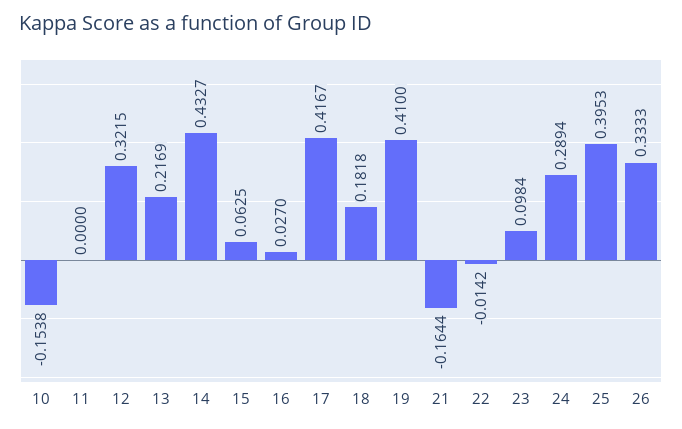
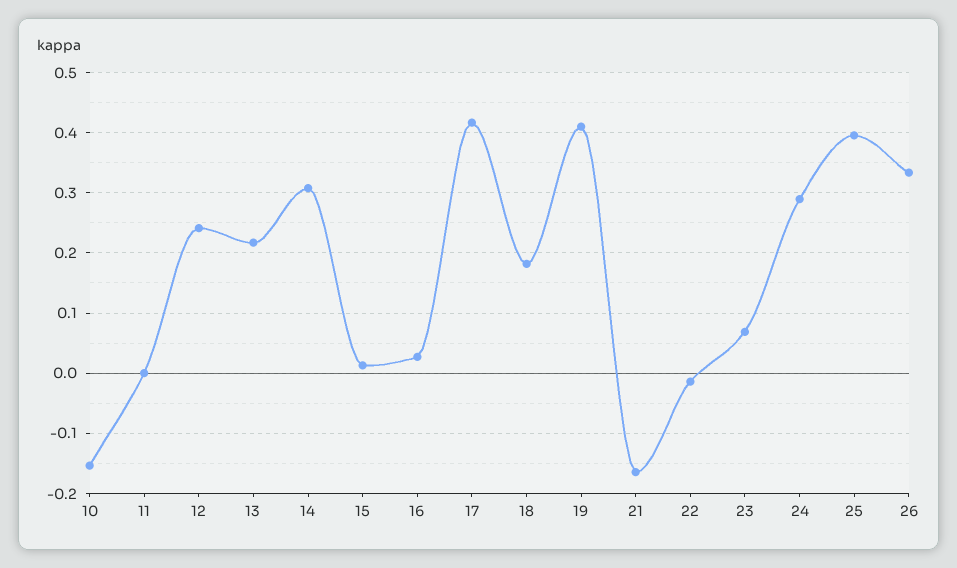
  {
    "10": -0.1538,
    "11": 0,
-   "12": 0.3215,
+   "12": 0.24,
    "13": 0.2169,
-   "14": 0.4327,
+   "14": 0.31,
-   "15": 0.0625,
+   "15": 0.01,
    "16": 0.027,
    "17": 0.4167,
    "18": 0.1818,
    "19": 0.41,
    "21": -0.1644,
    "22": -0.0142,
-   "23": 0.0984,
+   "23": 0.07,
    "24": 0.2894,
    "25": 0.3953,
    "26": 0.3333
  }

